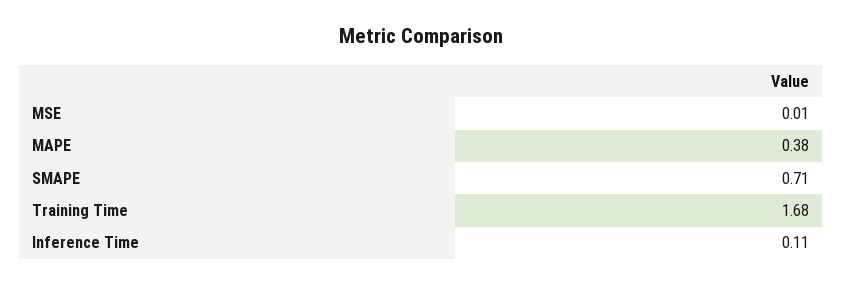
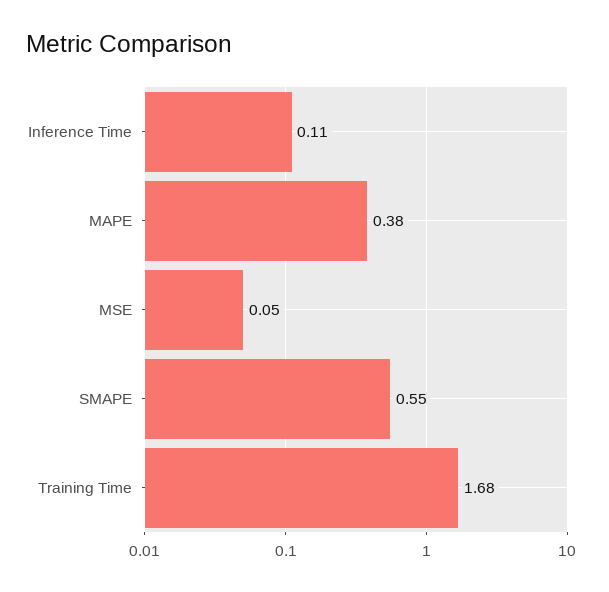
  {
-   "MSE": 0.01,
+   "MSE": 0.05,
    "MAPE": 0.38,
-   "SMAPE": 0.71,
+   "SMAPE": 0.55,
    "Training Time": 1.68,
    "Inference Time": 0.11
  }

